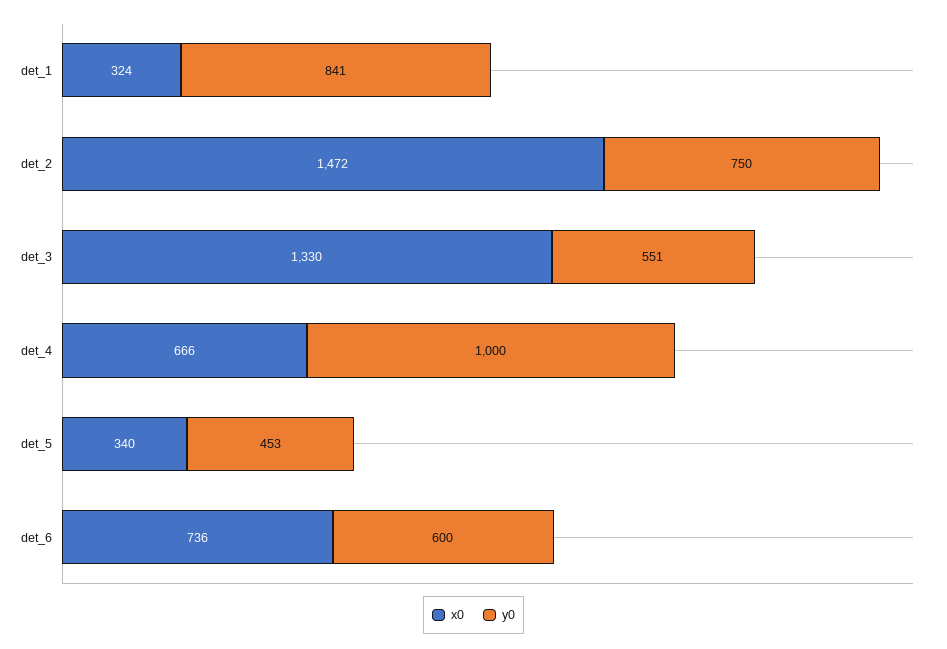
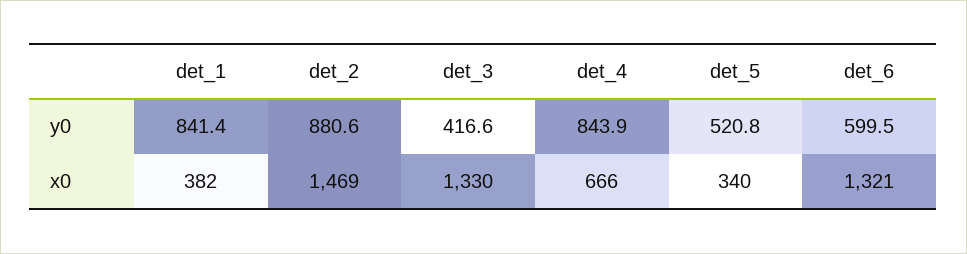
  {
    "x0": {
-     "det_1": 324,
+     "det_1": 382,
-     "det_2": 1472,
+     "det_2": 1469,
      "det_3": 1330,
      "det_4": 666,
      "det_5": 340,
-     "det_6": 736
+     "det_6": 1321
    },
    "y0": {
      "det_1": 841.4,
-     "det_2": 750,
+     "det_2": 880.6,
-     "det_3": 551,
+     "det_3": 416.6,
-     "det_4": 1000,
+     "det_4": 843.9,
-     "det_5": 453,
+     "det_5": 520.8,
      "det_6": 599.5
    }
  }

